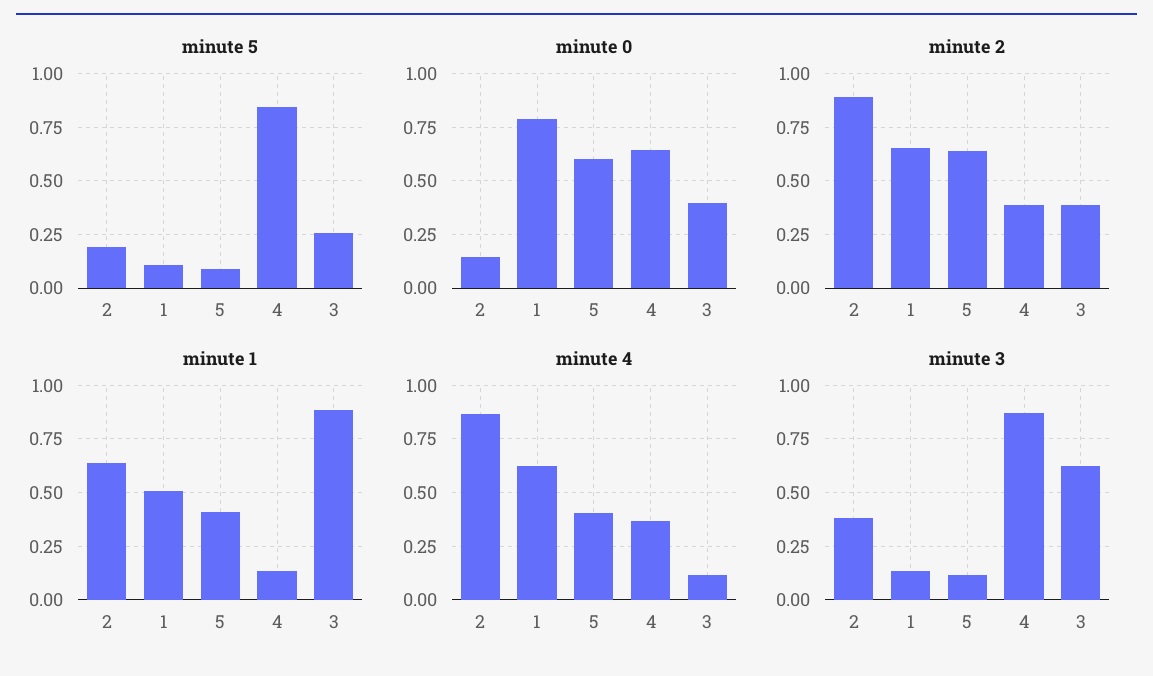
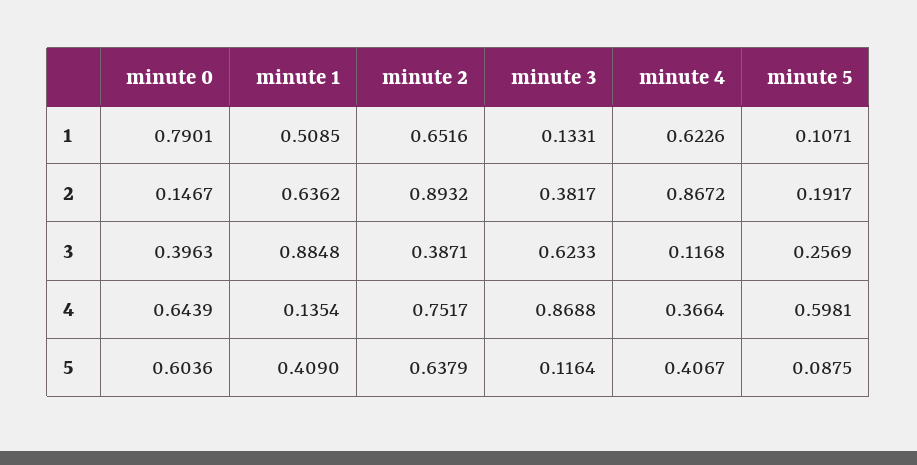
  {
    "minute 5": {
      "2": 0.1917,
      "1": 0.1071,
      "5": 0.0875,
-     "4": 0.85,
+     "4": 0.5981,
      "3": 0.2569
    },
    "minute 0": {
      "2": 0.1467,
      "1": 0.7901,
      "5": 0.6036,
      "4": 0.6439,
      "3": 0.3963
    },
    "minute 2": {
      "2": 0.8932,
      "1": 0.6516,
      "5": 0.6379,
-     "4": 0.4,
+     "4": 0.7517,
      "3": 0.3871
    },
    "minute 1": {
      "2": 0.6362,
      "1": 0.5085,
      "5": 0.409,
      "4": 0.1354,
      "3": 0.8848
    },
    "minute 4": {
      "2": 0.8672,
      "1": 0.6226,
      "5": 0.4067,
      "4": 0.3664,
      "3": 0.1168
    },
    "minute 3": {
      "2": 0.3817,
      "1": 0.1331,
      "5": 0.1164,
      "4": 0.8688,
      "3": 0.6233
    }
  }

